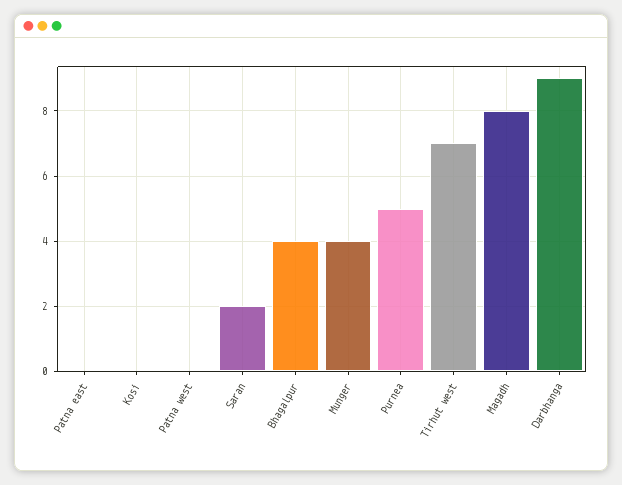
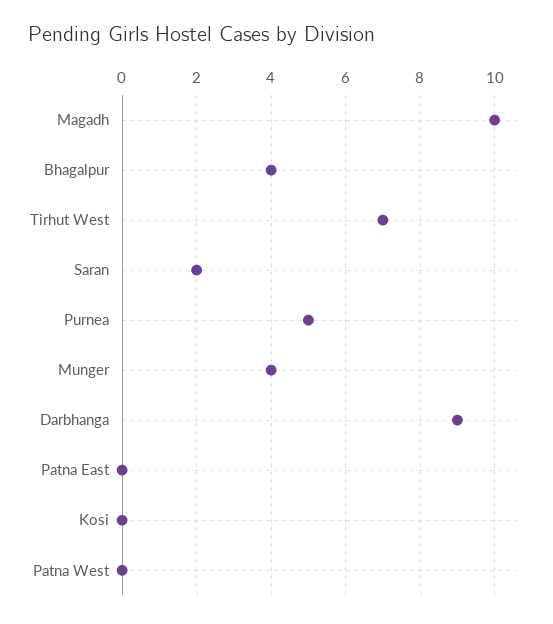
  {
    "Patna east": 0,
    "Kosi": 0,
    "Patna west": 0,
    "Saran": 2,
    "Bhagalpur": 4,
    "Munger": 4,
    "Purnea": 5,
    "Tirhut west": 7,
-   "Magadh": 8,
+   "Magadh": 10,
    "Darbhanga": 9
  }

